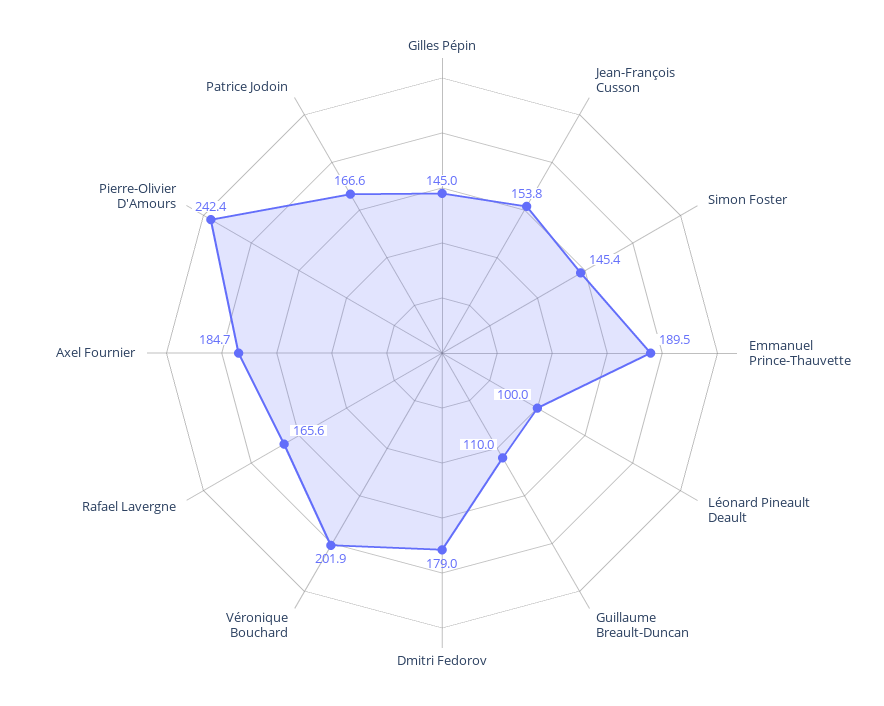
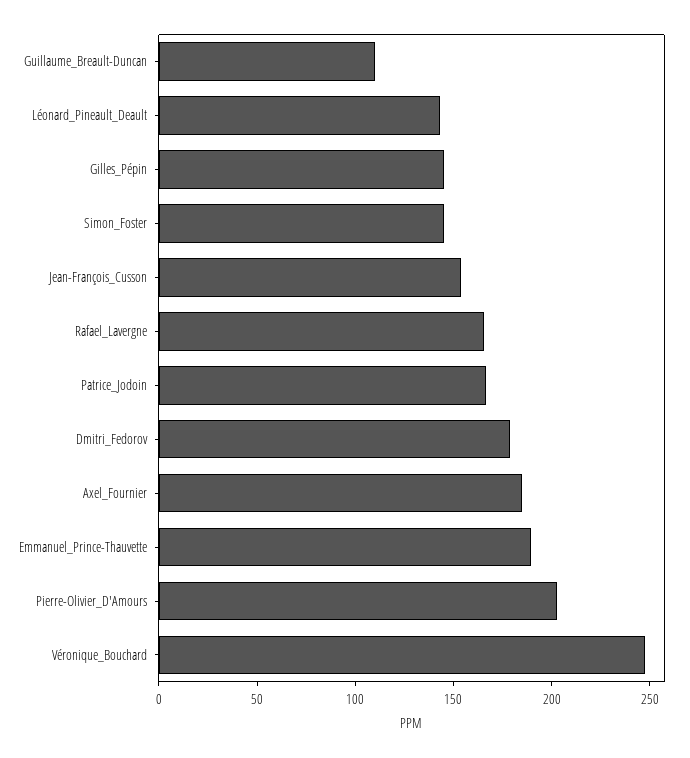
  {
    "Gilles Pépin": 145,
    "Jean-François Cusson": 153.8,
    "Simon Foster": 145.4,
    "Emmanuel Prince-Thauvette": 189.5,
-   "Léonard Pineault Deault": 100,
+   "Léonard Pineault Deault": 140,
    "Guillaume Breault-Duncan": 110,
    "Dmitri Fedorov": 179,
-   "Véronique Bouchard": 201.9,
+   "Véronique Bouchard": 250,
    "Rafael Lavergne": 165.6,
    "Axel Fournier": 184.7,
-   "Pierre-Olivier D'Amours": 242.4,
+   "Pierre-Olivier D'Amours": 200,
    "Patrice Jodoin": 166.6
  }

